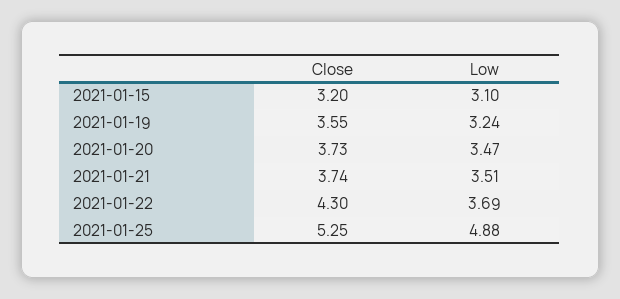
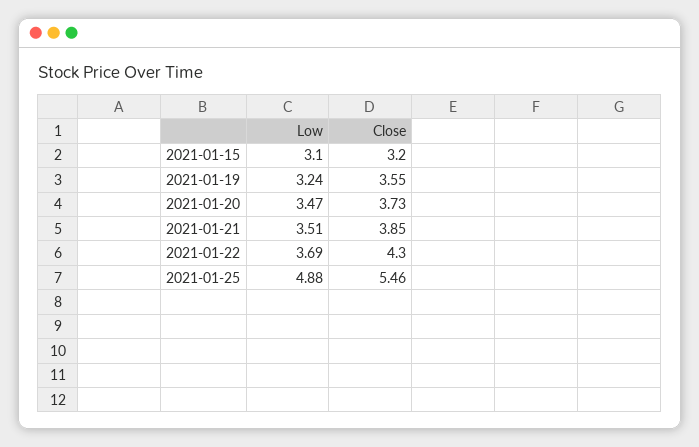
  {
    "Close": {
      "2021-01-15": 3.2,
      "2021-01-19": 3.55,
      "2021-01-20": 3.73,
-     "2021-01-21": 3.74,
+     "2021-01-21": 3.85,
      "2021-01-22": 4.3,
-     "2021-01-25": 5.25
+     "2021-01-25": 5.46
    },
    "Low": {
      "2021-01-15": 3.1,
      "2021-01-19": 3.24,
      "2021-01-20": 3.47,
      "2021-01-21": 3.51,
      "2021-01-22": 3.69,
      "2021-01-25": 4.88
    }
  }

